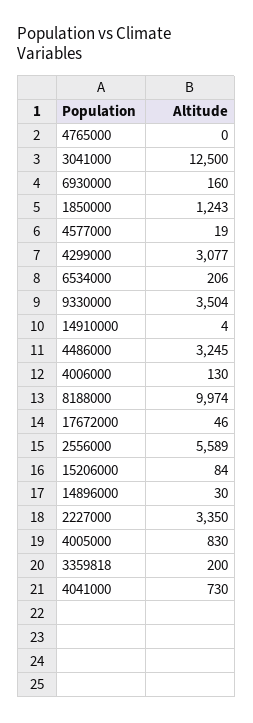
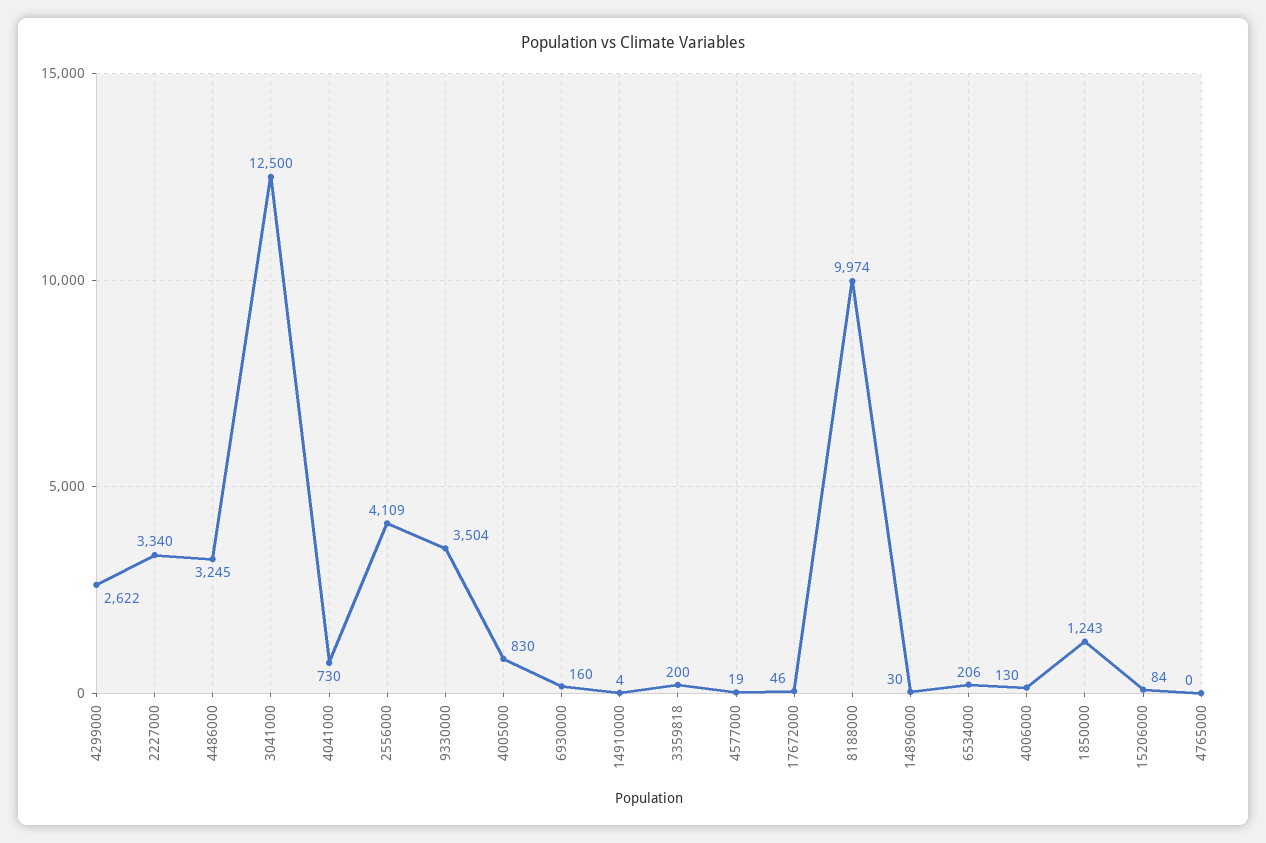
  {
    "4765000": 0,
    "3041000": 12500,
    "6930000": 160,
    "1850000": 1243,
    "4577000": 19,
-   "4299000": 3077,
+   "4299000": 2622,
    "6534000": 206,
    "9330000": 3504,
    "14910000": 4,
    "4486000": 3245,
    "4006000": 130,
    "8188000": 9974,
    "17672000": 46,
-   "2556000": 5589,
+   "2556000": 4109,
    "15206000": 84,
    "14896000": 30,
-   "2227000": 3350,
+   "2227000": 3340,
    "4005000": 830,
    "3359818": 200,
    "4041000": 730
  }

